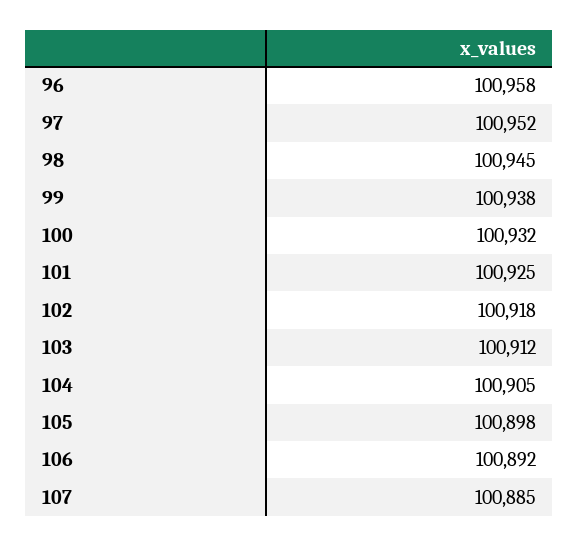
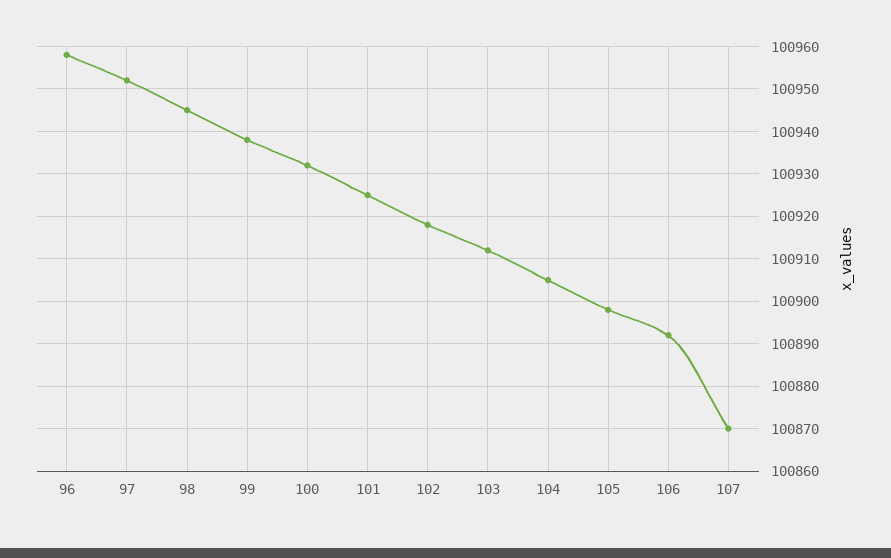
  {
    "96": 100958,
    "97": 100952,
    "98": 100945,
    "99": 100938,
    "100": 100932,
    "101": 100925,
    "102": 100918,
    "103": 100912,
    "104": 100905,
    "105": 100898,
    "106": 100892,
-   "107": 100885
+   "107": 100870
  }

